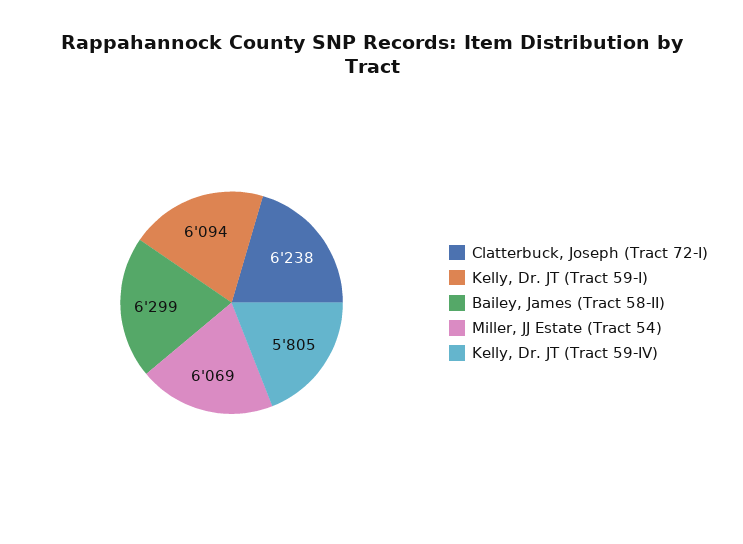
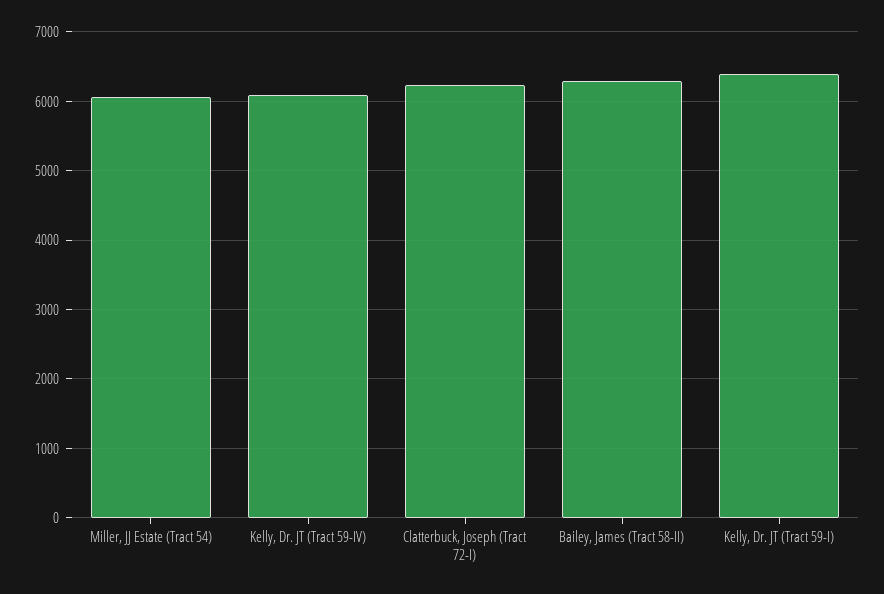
  {
    "Clatterbuck, Joseph (Tract 72-I)": 6238,
-   "Kelly, Dr. JT (Tract 59-I)": 6094,
+   "Kelly, Dr. JT (Tract 59-I)": 6400,
    "Bailey, James (Tract 58-II)": 6299,
    "Miller, JJ Estate (Tract 54)": 6069,
-   "Kelly, Dr. JT (Tract 59-IV)": 5805
+   "Kelly, Dr. JT (Tract 59-IV)": 6100
  }

